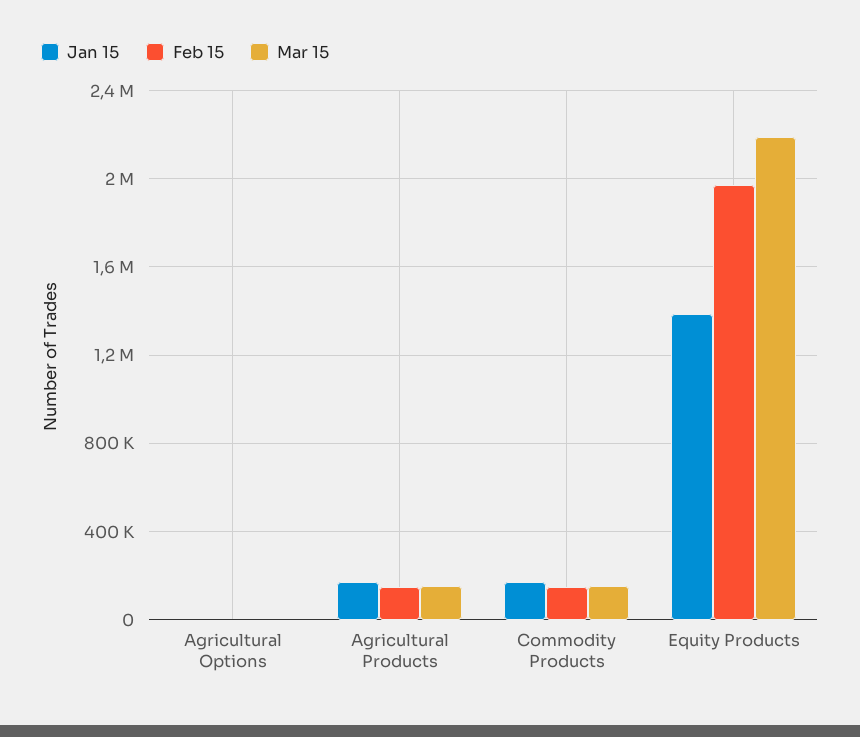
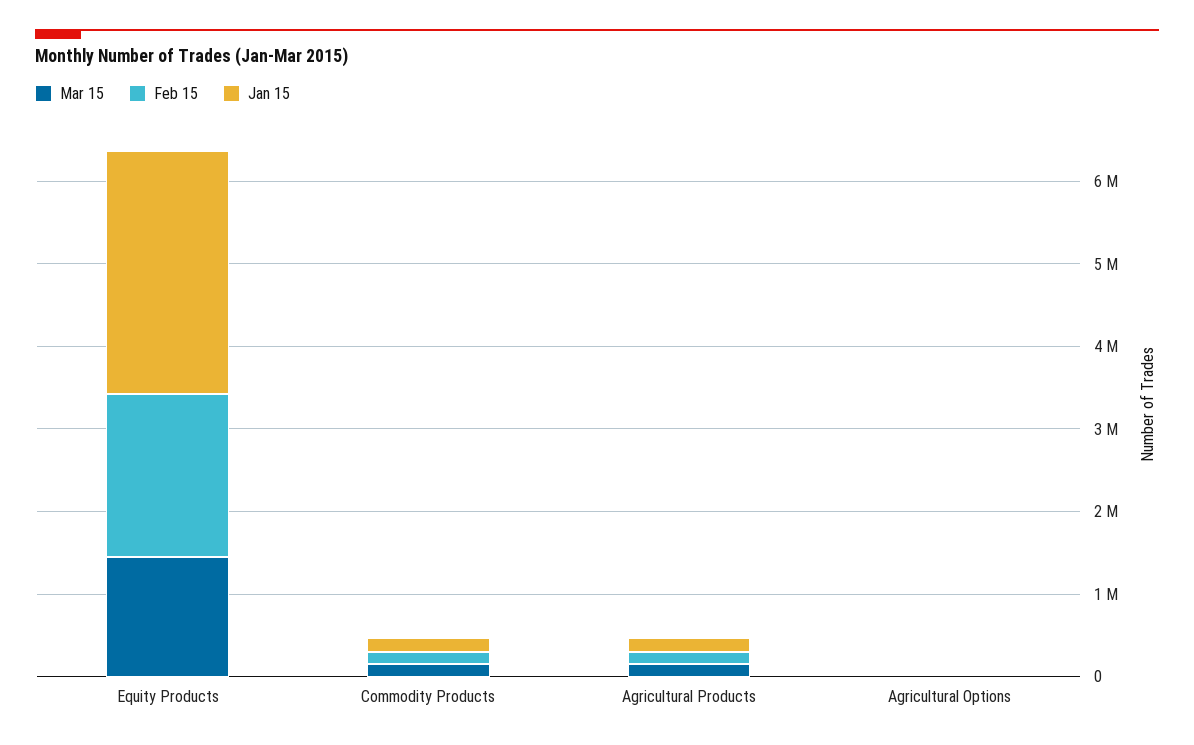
  {
    "Jan 15": {
      "Agricultural Options": 0,
      "Agricultural Products": 150000,
      "Commodity Products": 150000,
-     "Equity Products": 1400000
+     "Equity Products": 3000000
    },
    "Feb 15": {
      "Agricultural Options": 0,
      "Agricultural Products": 150000,
      "Commodity Products": 150000,
      "Equity Products": 1950000
    },
    "Mar 15": {
      "Agricultural Options": 0,
      "Agricultural Products": 150000,
      "Commodity Products": 150000,
-     "Equity Products": 2200000
+     "Equity Products": 1400000
    }
  }

